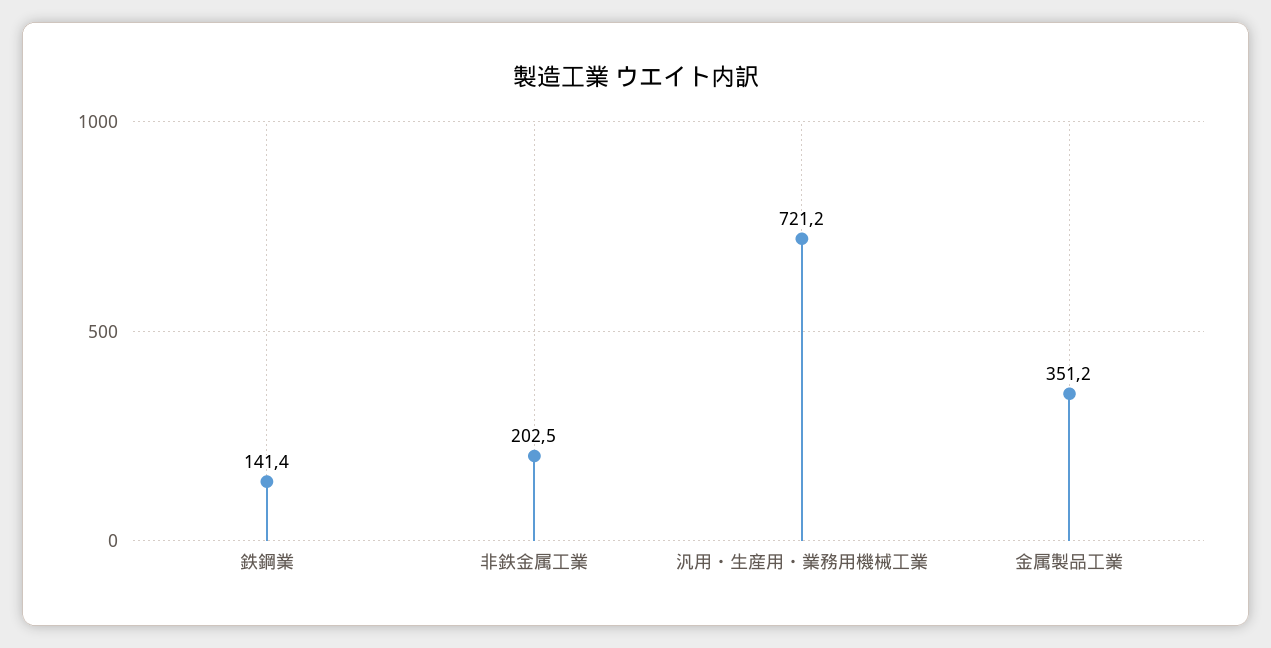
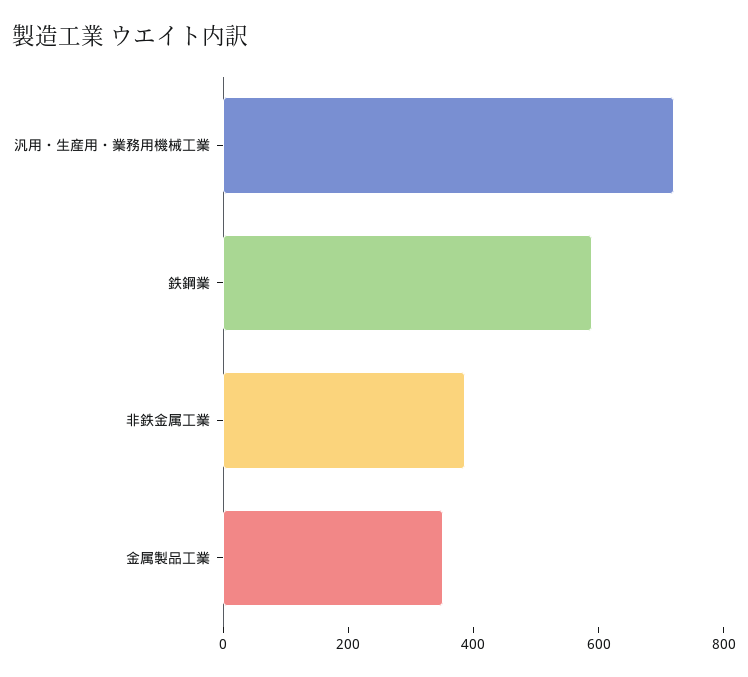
  {
-   "鉄鋼業": 141.4,
+   "鉄鋼業": 600,
-   "非鉄金属工業": 202.5,
+   "非鉄金属工業": 400,
    "汎用・生産用・業務用機械工業": 721.2,
    "金属製品工業": 351.2
  }

